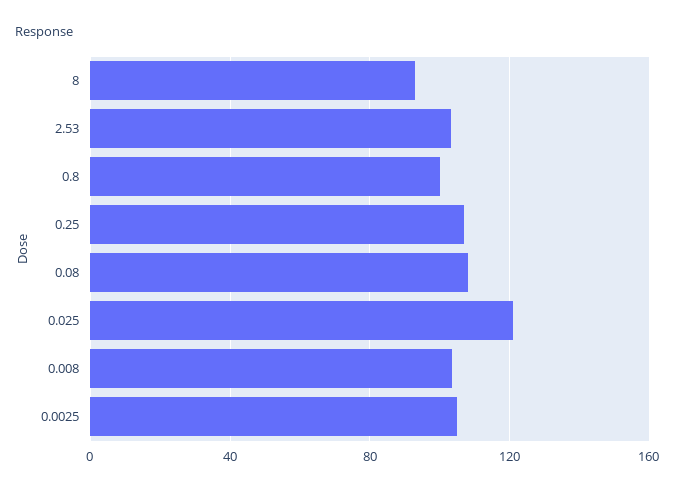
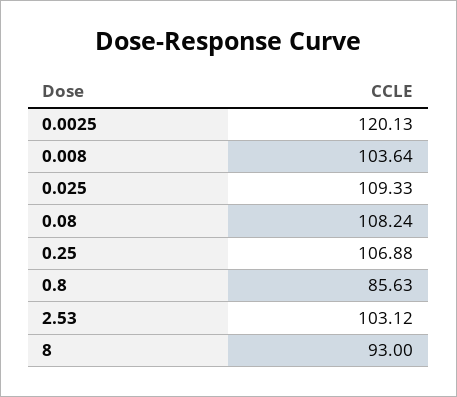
  {
    "8": 93,
    "2.53": 103.12,
-   "0.8": 100,
+   "0.8": 85.63,
    "0.25": 106.88,
    "0.08": 108.24,
-   "0.025": 120,
+   "0.025": 109.33,
    "0.008": 103.64,
-   "0.0025": 105
+   "0.0025": 120.13
  }

